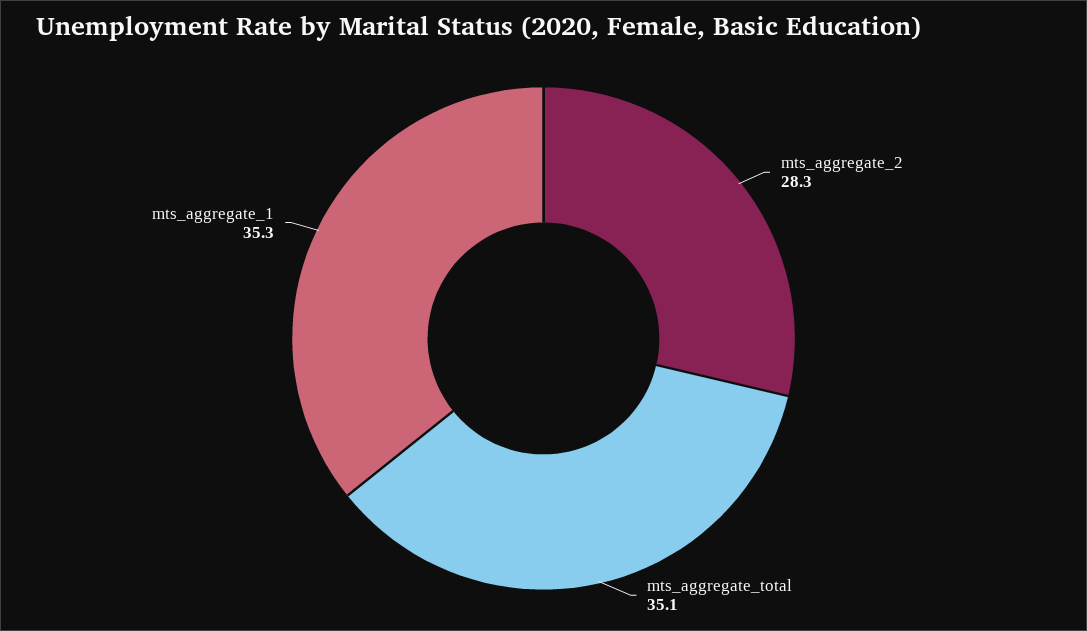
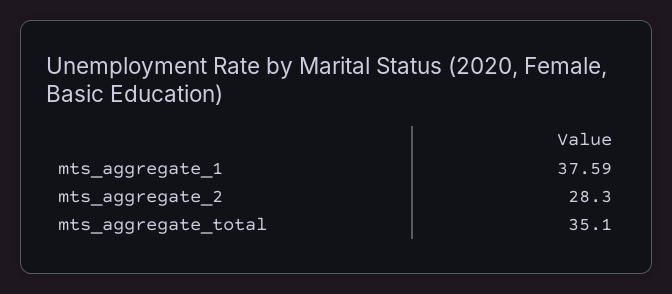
  {
    "mts_aggregate_2": 28.3,
    "mts_aggregate_total": 35.1,
-   "mts_aggregate_1": 35.3
+   "mts_aggregate_1": 37.59
  }

